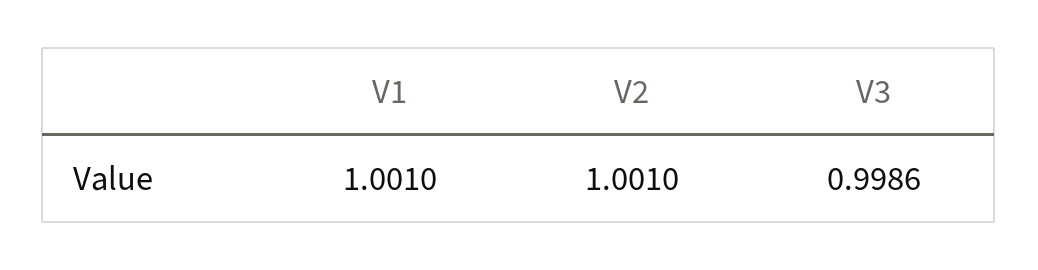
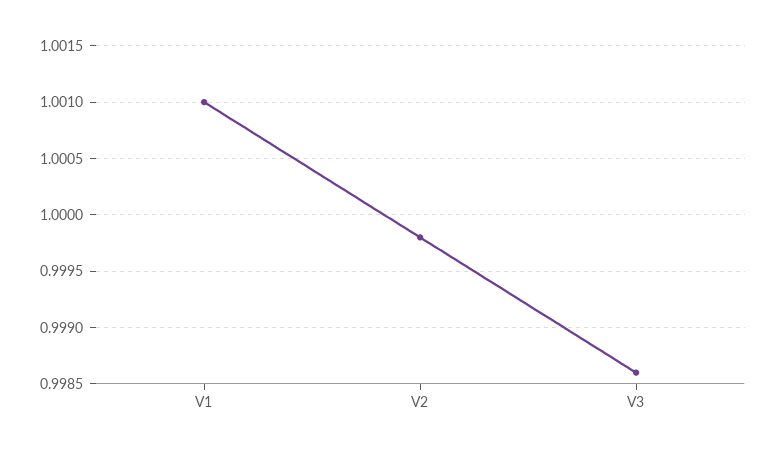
  {
    "V1": 1.001,
-   "V2": 1.001,
+   "V2": 0.9998,
    "V3": 0.9986
  }

